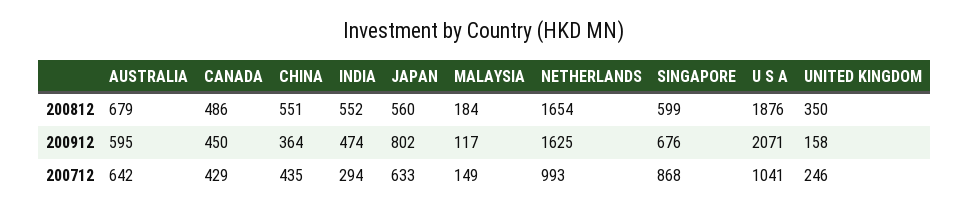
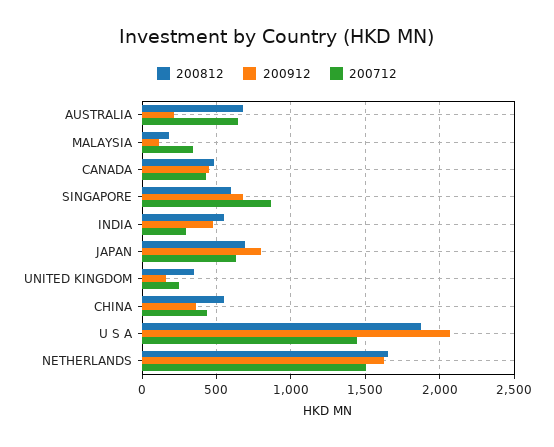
  {
    "200812": {
      "AUSTRALIA": 679,
      "CANADA": 486,
      "CHINA": 551,
      "INDIA": 552,
-     "JAPAN": 560,
+     "JAPAN": 700,
      "MALAYSIA": 184,
      "NETHERLANDS": 1654,
      "SINGAPORE": 599,
      "U S A": 1876,
      "UNITED KINGDOM": 350
    },
    "200912": {
-     "AUSTRALIA": 595,
+     "AUSTRALIA": 200,
      "CANADA": 450,
      "CHINA": 364,
      "INDIA": 474,
      "JAPAN": 802,
      "MALAYSIA": 117,
      "NETHERLANDS": 1625,
      "SINGAPORE": 676,
      "U S A": 2071,
      "UNITED KINGDOM": 158
    },
    "200712": {
      "AUSTRALIA": 642,
      "CANADA": 429,
      "CHINA": 435,
      "INDIA": 294,
      "JAPAN": 633,
-     "MALAYSIA": 149,
+     "MALAYSIA": 350,
-     "NETHERLANDS": 993,
+     "NETHERLANDS": 1500,
      "SINGAPORE": 868,
-     "U S A": 1041,
+     "U S A": 1450,
      "UNITED KINGDOM": 246
    }
  }

